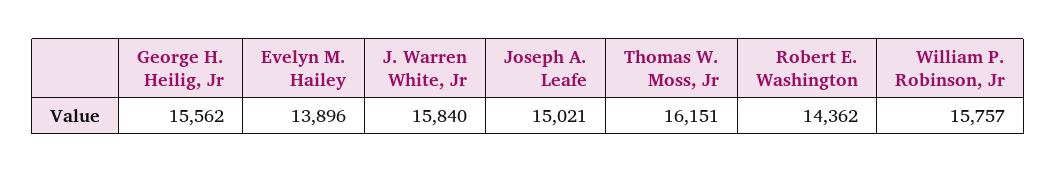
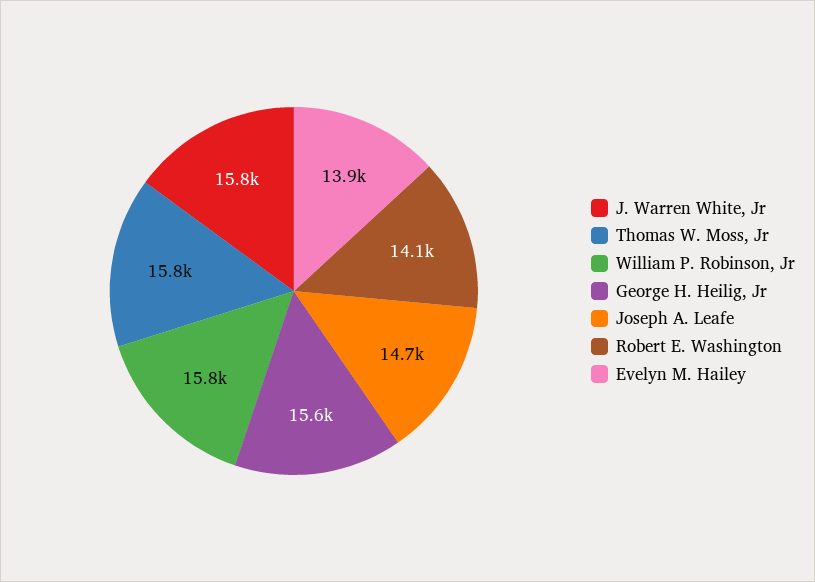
  {
    "George H. Heilig, Jr": 15562,
    "Evelyn M. Hailey": 13896,
    "J. Warren White, Jr": 15840,
-   "Joseph A. Leafe": 15021,
+   "Joseph A. Leafe": 14700,
-   "Thomas W. Moss, Jr": 16151,
+   "Thomas W. Moss, Jr": 15800,
-   "Robert E. Washington": 14362,
+   "Robert E. Washington": 14100,
    "William P. Robinson, Jr": 15757
  }

